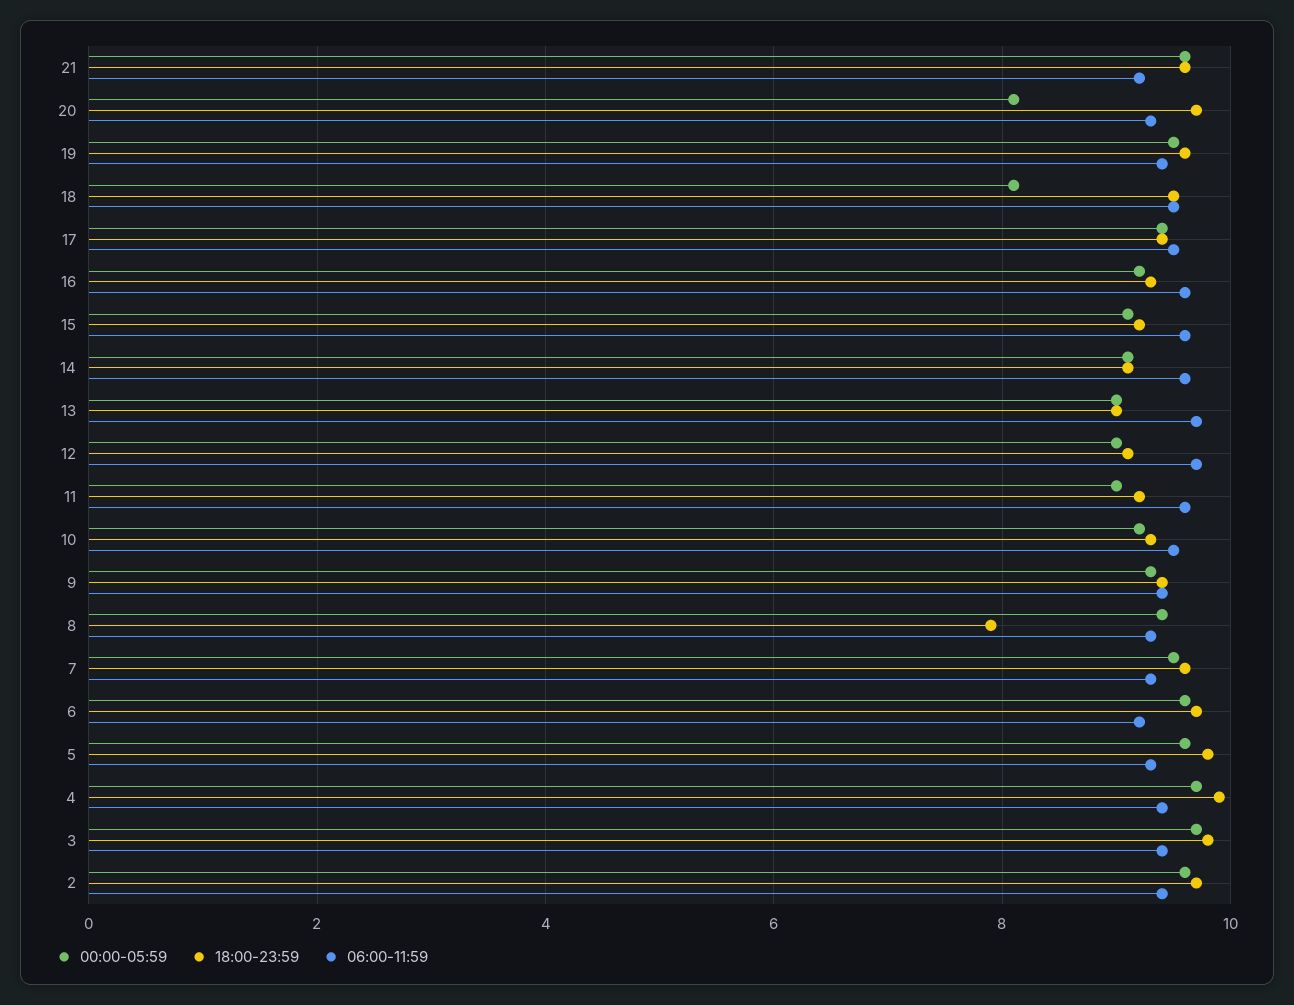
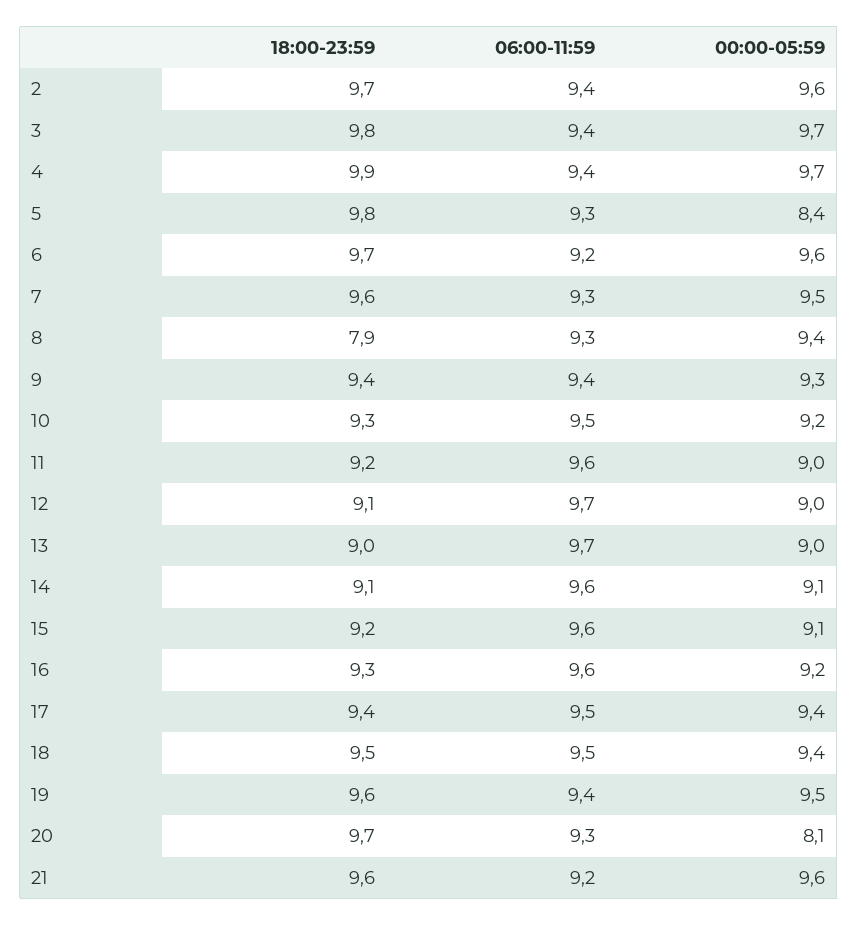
  {
    "00:00-05:59": {
      "21": 9.6,
      "20": 8.1,
      "19": 9.5,
-     "18": 8,
+     "18": 9.4,
      "17": 9.4,
      "16": 9.2,
      "15": 9.1,
      "14": 9.1,
      "13": 9,
      "12": 9,
      "11": 9,
      "10": 9.2,
      "9": 9.3,
      "8": 9.4,
      "7": 9.5,
      "6": 9.6,
-     "5": 9.5,
+     "5": 8.4,
      "4": 9.7,
      "3": 9.7,
      "2": 9.6
    },
    "18:00-23:59": {
      "21": 9.6,
      "20": 9.7,
      "19": 9.6,
      "18": 9.5,
      "17": 9.4,
      "16": 9.3,
      "15": 9.2,
      "14": 9.1,
      "13": 9,
      "12": 9.1,
      "11": 9.2,
      "10": 9.3,
      "9": 9.4,
      "8": 7.9,
      "7": 9.6,
      "6": 9.7,
      "5": 9.8,
      "4": 9.9,
      "3": 9.8,
      "2": 9.7
    },
    "06:00-11:59": {
      "21": 9.2,
      "20": 9.3,
      "19": 9.4,
      "18": 9.5,
      "17": 9.5,
      "16": 9.6,
      "15": 9.6,
      "14": 9.6,
      "13": 9.7,
      "12": 9.7,
      "11": 9.6,
      "10": 9.5,
      "9": 9.4,
      "8": 9.3,
      "7": 9.3,
      "6": 9.2,
      "5": 9.3,
      "4": 9.4,
      "3": 9.4,
      "2": 9.4
    }
  }

